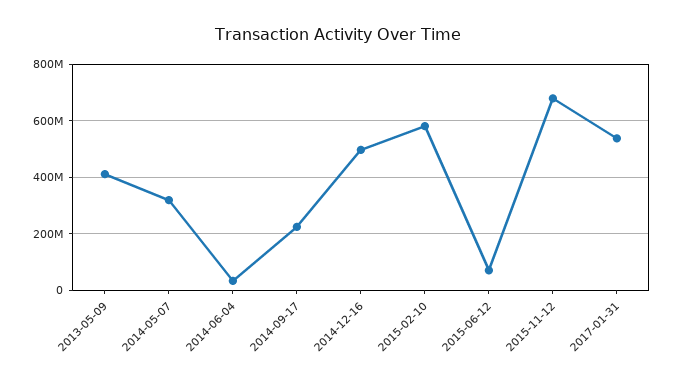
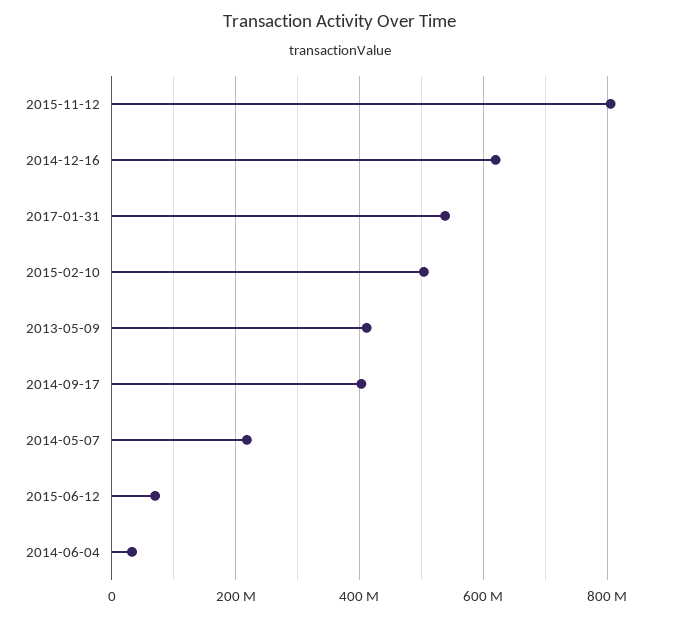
  {
    "2013-05-09": 420000000,
-   "2014-05-07": 325000000,
+   "2014-05-07": 220000000,
    "2014-06-04": 40000000,
-   "2014-09-17": 225000000,
+   "2014-09-17": 400000000,
-   "2014-12-16": 500000000,
+   "2014-12-16": 620000000,
-   "2015-02-10": 575000000,
+   "2015-02-10": 500000000,
    "2015-06-12": 80000000,
-   "2015-11-12": 675000000,
+   "2015-11-12": 800000000,
    "2017-01-31": 540000000
  }

